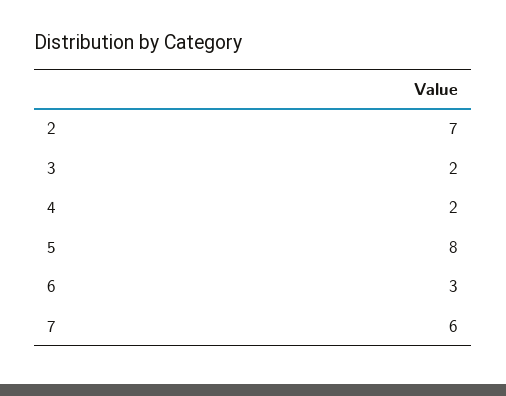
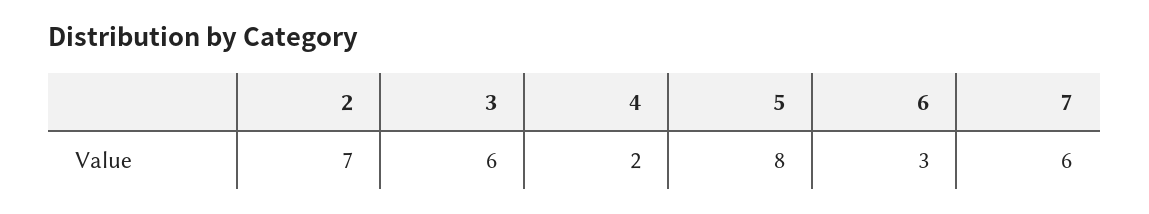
  {
    "2": 7,
-   "3": 2,
+   "3": 6,
    "4": 2,
    "5": 8,
    "6": 3,
    "7": 6
  }

